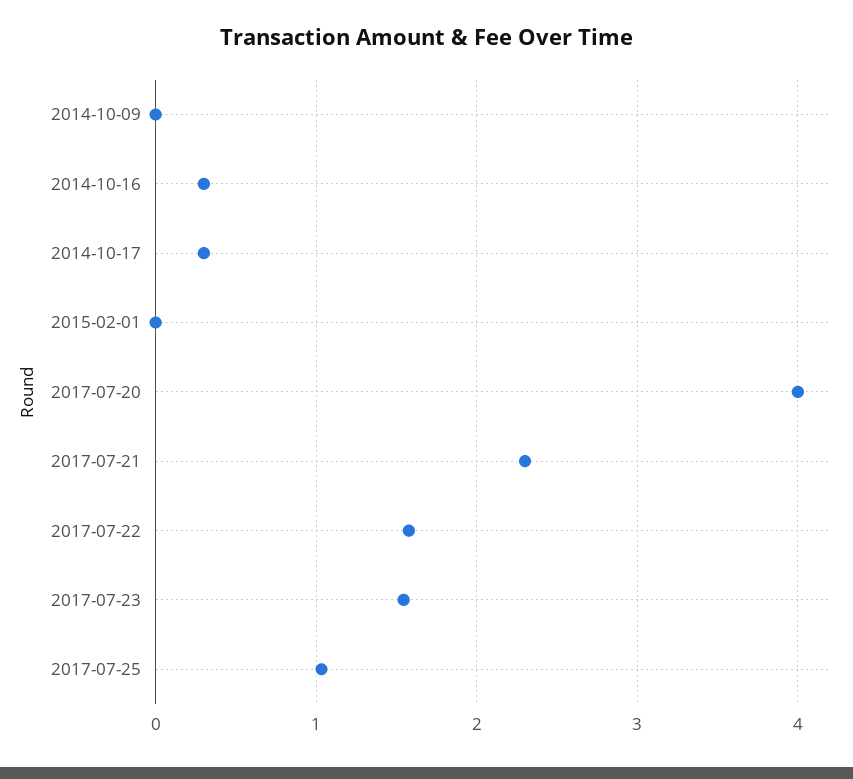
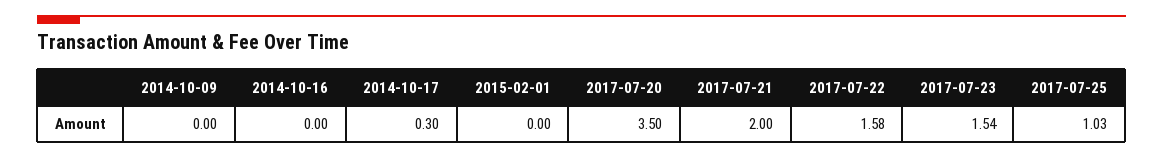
  {
    "2014-10-09": 0,
-   "2014-10-16": 0.3,
+   "2014-10-16": 0,
    "2014-10-17": 0.3,
    "2015-02-01": 0,
-   "2017-07-20": 4,
+   "2017-07-20": 3.5,
-   "2017-07-21": 2.3,
+   "2017-07-21": 2,
    "2017-07-22": 1.58,
    "2017-07-23": 1.54,
    "2017-07-25": 1.03
  }

